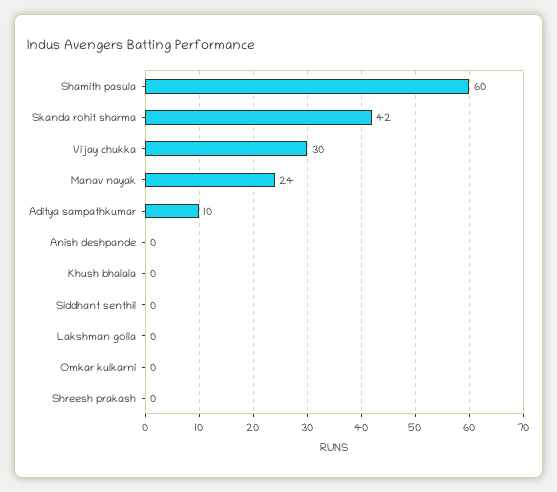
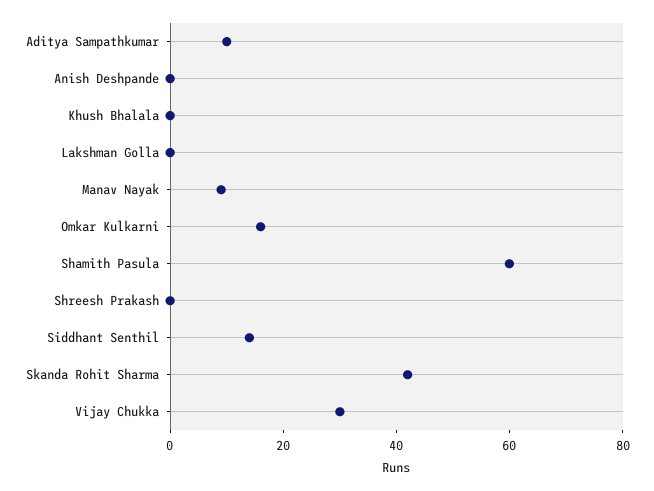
  {
    "Shamith pasula": 60,
    "Skanda rohit sharma": 42,
    "Vijay chukka": 30,
-   "Manav nayak": 24,
+   "Manav nayak": 10,
    "Aditya sampathkumar": 10,
    "Anish deshpande": 0,
    "Khush bhalala": 0,
-   "Siddhant senthil": 0,
+   "Siddhant senthil": 15,
    "Lakshman golla": 0,
-   "Omkar kulkarni": 0,
+   "Omkar kulkarni": 15,
    "Shreesh prakash": 0
  }

